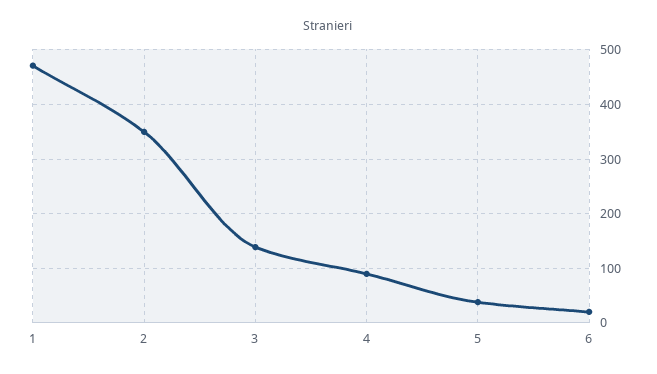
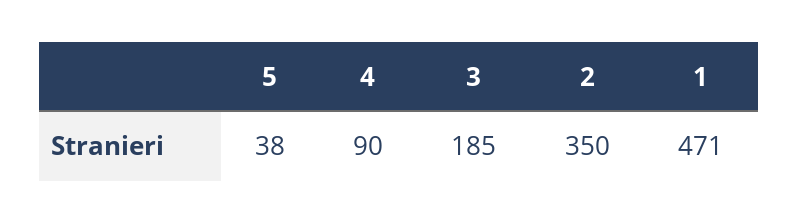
  {
    "1": 471,
    "2": 350,
-   "3": 140,
+   "3": 185,
    "4": 90,
-   "5": 38,
+   "5": 38
-   "6": 20
  }

